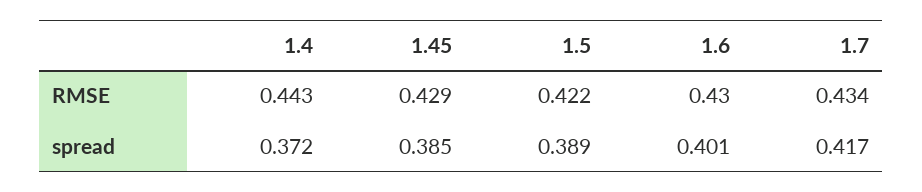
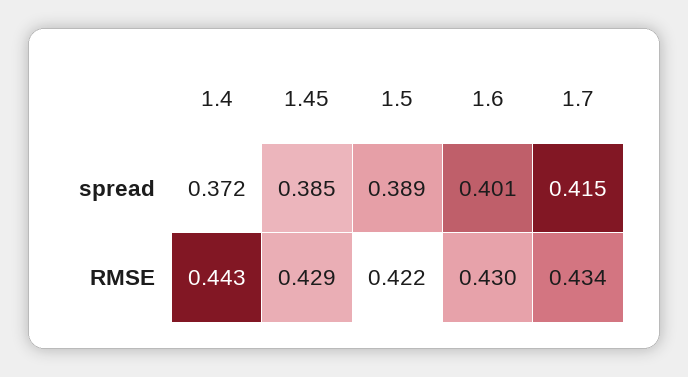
  {
    "1.4": {
      "RMSE": 0.443,
      "spread": 0.372
    },
    "1.45": {
      "RMSE": 0.429,
      "spread": 0.385
    },
    "1.5": {
      "RMSE": 0.422,
      "spread": 0.389
    },
    "1.6": {
      "RMSE": 0.43,
      "spread": 0.401
    },
    "1.7": {
      "RMSE": 0.434,
-     "spread": 0.417
+     "spread": 0.415
    }
  }

